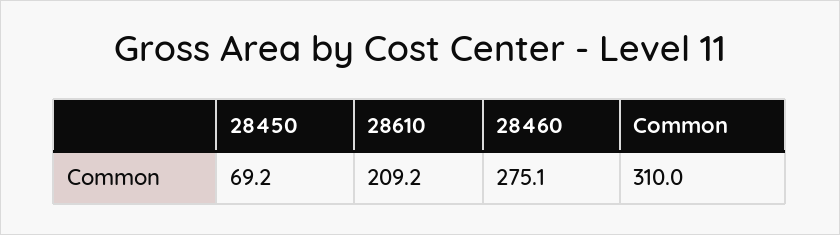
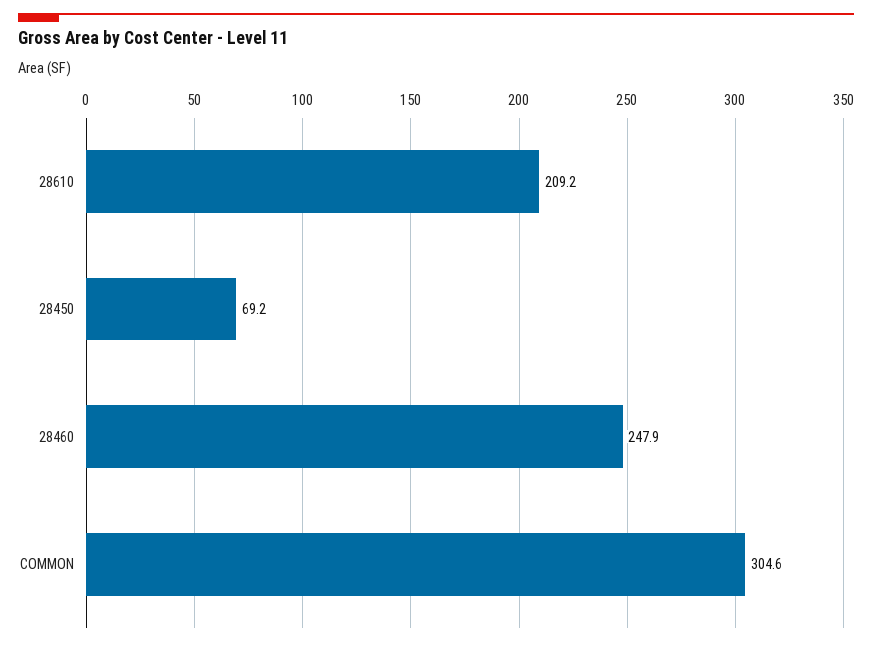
  {
    "28450": 69.2,
    "28610": 209.2,
-   "28460": 275.1,
+   "28460": 247.9,
-   "Common": 310
+   "Common": 304.6
  }

